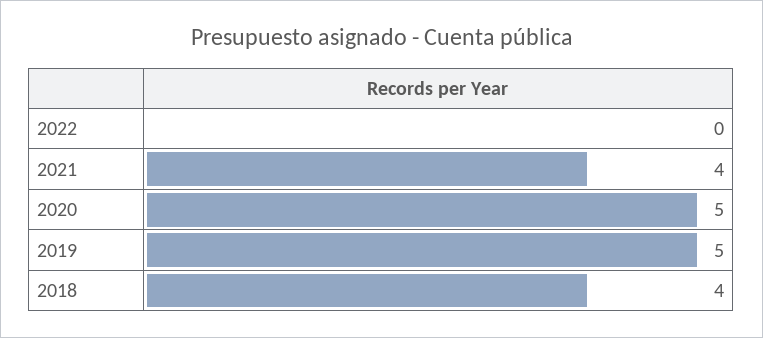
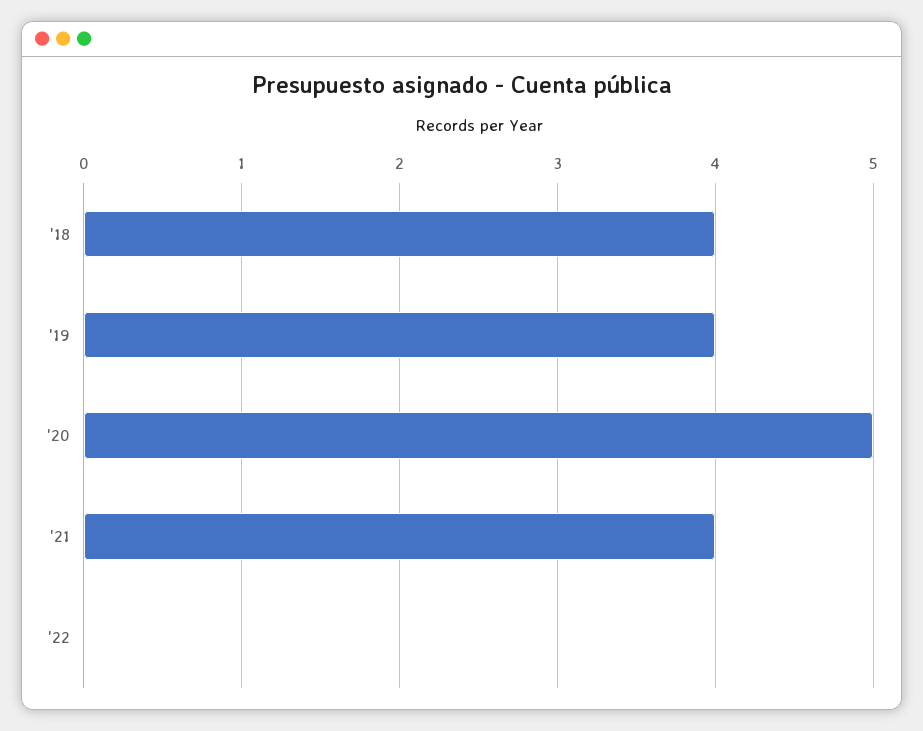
  {
    "2022": 0,
    "2021": 4,
    "2020": 5,
-   "2019": 5,
+   "2019": 4,
    "2018": 4
  }

